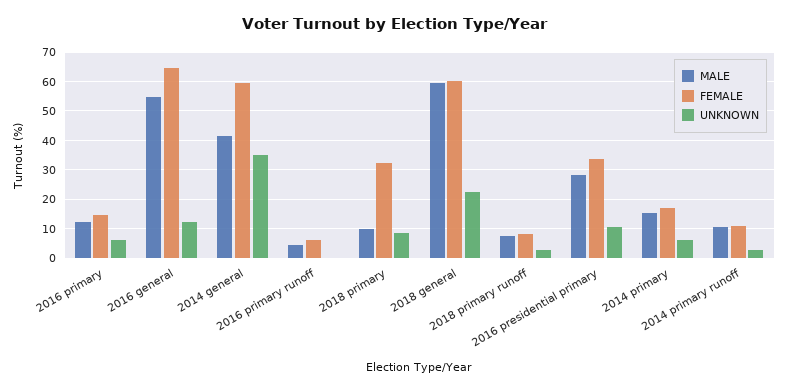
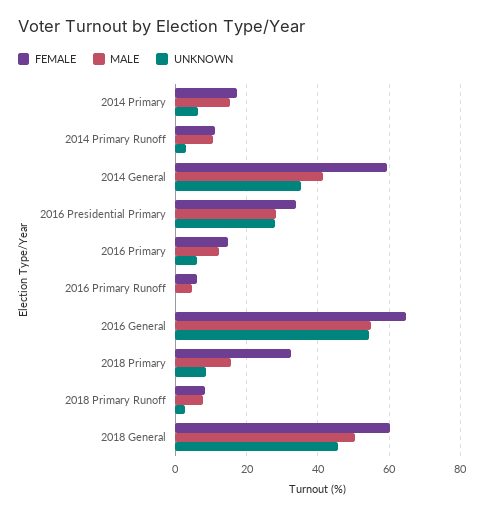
  {
    "MALE": {
      "2016 primary": 12,
      "2016 general": 54,
      "2014 general": 42,
      "2016 primary runoff": 4,
-     "2018 primary": 10,
+     "2018 primary": 16,
-     "2018 general": 60,
+     "2018 general": 50,
      "2018 primary runoff": 8,
      "2016 presidential primary": 28,
      "2014 primary": 16,
      "2014 primary runoff": 10
    },
    "FEMALE": {
      "2016 primary": 14,
      "2016 general": 64,
      "2014 general": 60,
      "2016 primary runoff": 6,
      "2018 primary": 32,
      "2018 general": 60,
      "2018 primary runoff": 8,
      "2016 presidential primary": 34,
      "2014 primary": 18,
      "2014 primary runoff": 12
    },
    "UNKNOWN": {
      "2016 primary": 6,
-     "2016 general": 12.5,
+     "2016 general": 54,
      "2014 general": 36,
      "2016 primary runoff": 0,
      "2018 primary": 8,
-     "2018 general": 22.5,
+     "2018 general": 46,
      "2018 primary runoff": 2,
-     "2016 presidential primary": 10,
+     "2016 presidential primary": 28,
      "2014 primary": 6,
      "2014 primary runoff": 2
    }
  }

